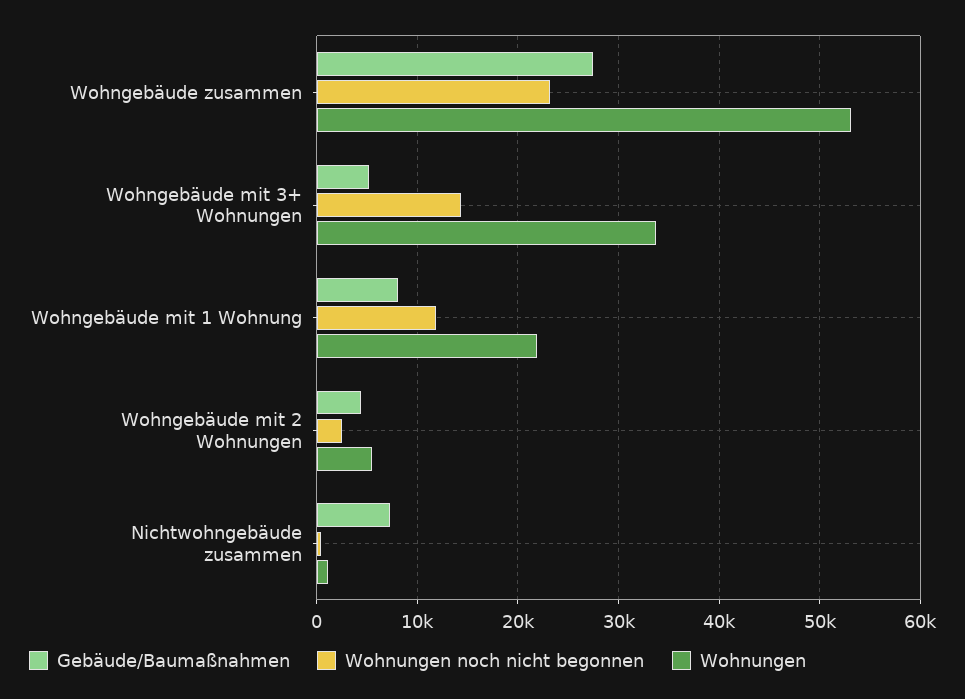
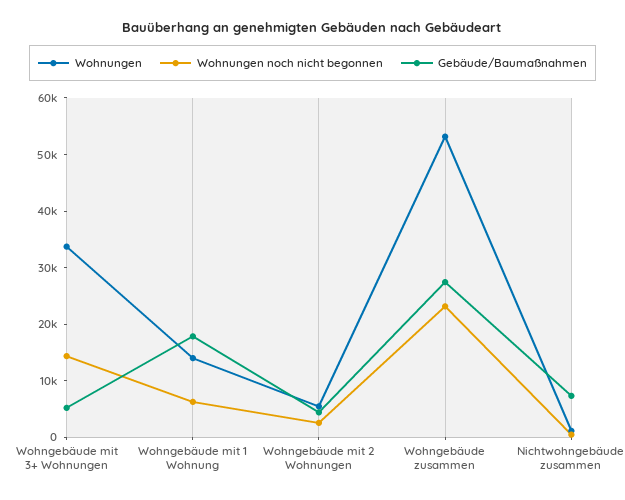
  {
    "Gebäude/Baumaßnahmen": {
      "Wohngebäude zusammen": 27000,
      "Wohngebäude mit 3+ Wohnungen": 5000,
-     "Wohngebäude mit 1 Wohnung": 8000,
+     "Wohngebäude mit 1 Wohnung": 18000,
      "Wohngebäude mit 2 Wohnungen": 4000,
      "Nichtwohngebäude zusammen": 7000
    },
    "Wohnungen noch nicht begonnen": {
      "Wohngebäude zusammen": 23000,
      "Wohngebäude mit 3+ Wohnungen": 14000,
-     "Wohngebäude mit 1 Wohnung": 12000,
+     "Wohngebäude mit 1 Wohnung": 6000,
      "Wohngebäude mit 2 Wohnungen": 3000,
      "Nichtwohngebäude zusammen": 0
    },
    "Wohnungen": {
      "Wohngebäude zusammen": 53000,
      "Wohngebäude mit 3+ Wohnungen": 34000,
-     "Wohngebäude mit 1 Wohnung": 22000,
+     "Wohngebäude mit 1 Wohnung": 14000,
      "Wohngebäude mit 2 Wohnungen": 5000,
      "Nichtwohngebäude zusammen": 1000
    }
  }

